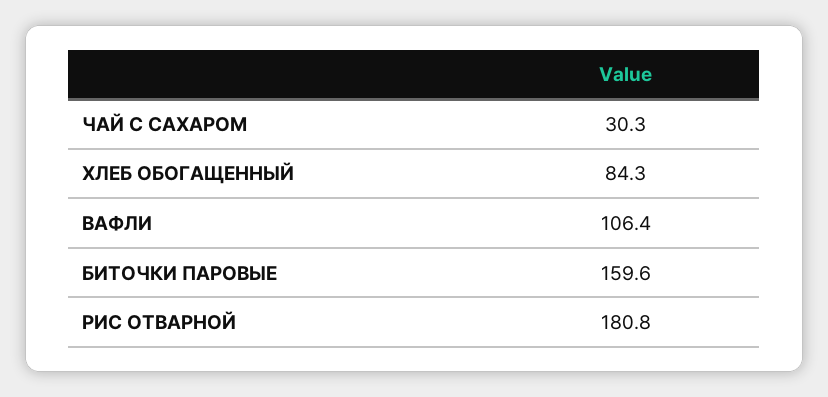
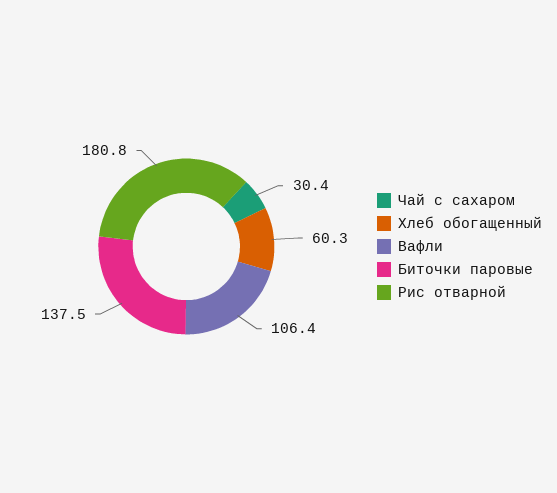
  {
-   "ЧАЙ С САХАРОМ": 30.3,
+   "ЧАЙ С САХАРОМ": 30.4,
-   "ХЛЕБ ОБОГАЩЕННЫЙ": 84.3,
+   "ХЛЕБ ОБОГАЩЕННЫЙ": 60.3,
    "ВАФЛИ": 106.4,
-   "БИТОЧКИ ПАРОВЫЕ": 159.6,
+   "БИТОЧКИ ПАРОВЫЕ": 137.5,
    "РИС ОТВАРНОЙ": 180.8
  }

